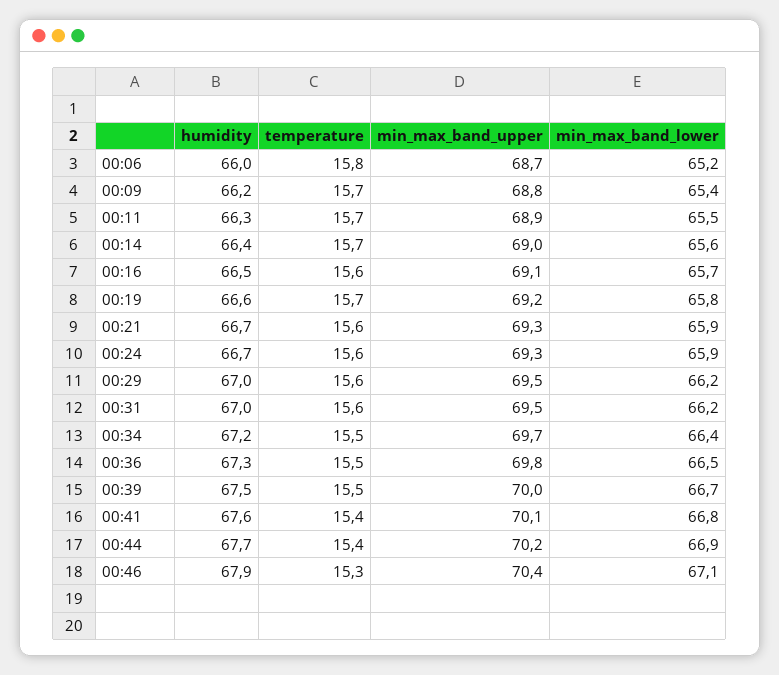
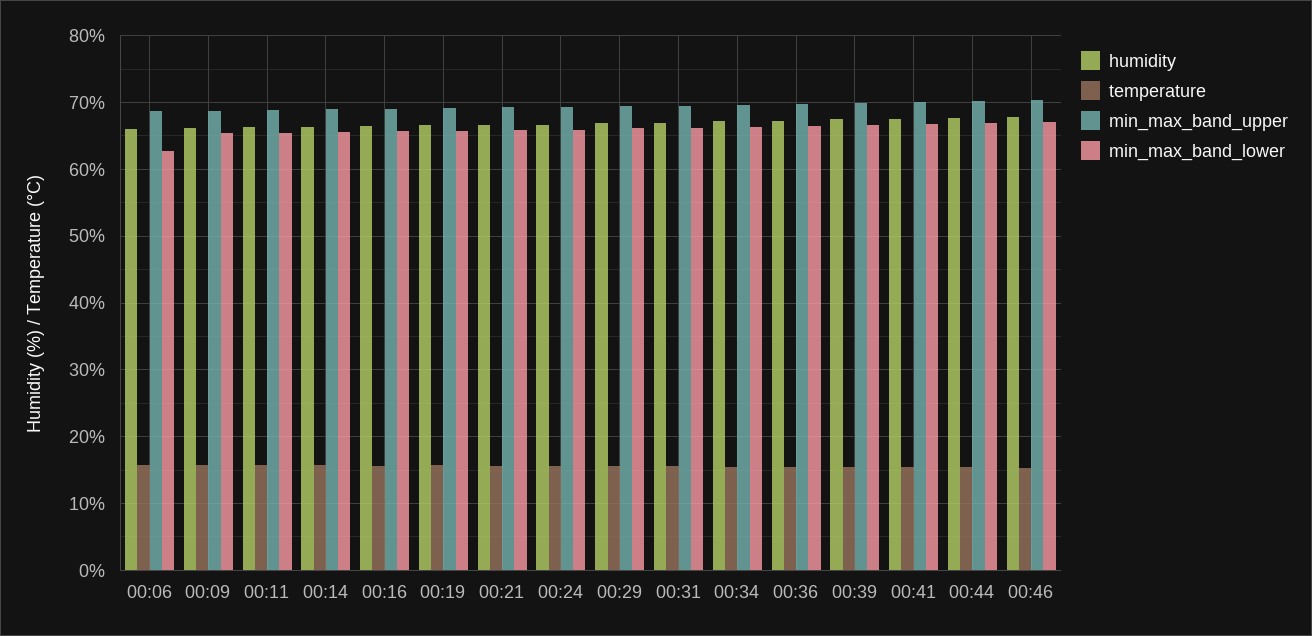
  {
    "humidity": {
      "00:06": 66,
      "00:09": 66.2,
      "00:11": 66.3,
      "00:14": 66.4,
      "00:16": 66.5,
      "00:19": 66.6,
      "00:21": 66.7,
      "00:24": 66.7,
      "00:29": 67,
      "00:31": 67,
      "00:34": 67.2,
      "00:36": 67.3,
      "00:39": 67.5,
      "00:41": 67.6,
      "00:44": 67.7,
      "00:46": 67.9
    },
    "temperature": {
      "00:06": 15.8,
      "00:09": 15.7,
      "00:11": 15.7,
      "00:14": 15.7,
      "00:16": 15.6,
      "00:19": 15.7,
      "00:21": 15.6,
      "00:24": 15.6,
      "00:29": 15.6,
      "00:31": 15.6,
      "00:34": 15.5,
      "00:36": 15.5,
      "00:39": 15.5,
      "00:41": 15.4,
      "00:44": 15.4,
      "00:46": 15.3
    },
    "min_max_band_upper": {
      "00:06": 68.7,
      "00:09": 68.8,
      "00:11": 68.9,
      "00:14": 69,
      "00:16": 69.1,
      "00:19": 69.2,
      "00:21": 69.3,
      "00:24": 69.3,
      "00:29": 69.5,
      "00:31": 69.5,
      "00:34": 69.7,
      "00:36": 69.8,
      "00:39": 70,
      "00:41": 70.1,
      "00:44": 70.2,
      "00:46": 70.4
    },
    "min_max_band_lower": {
-     "00:06": 65.2,
+     "00:06": 63,
      "00:09": 65.4,
      "00:11": 65.5,
      "00:14": 65.6,
      "00:16": 65.7,
      "00:19": 65.8,
      "00:21": 65.9,
      "00:24": 65.9,
      "00:29": 66.2,
      "00:31": 66.2,
      "00:34": 66.4,
      "00:36": 66.5,
      "00:39": 66.7,
      "00:41": 66.8,
      "00:44": 66.9,
      "00:46": 67.1
    }
  }

